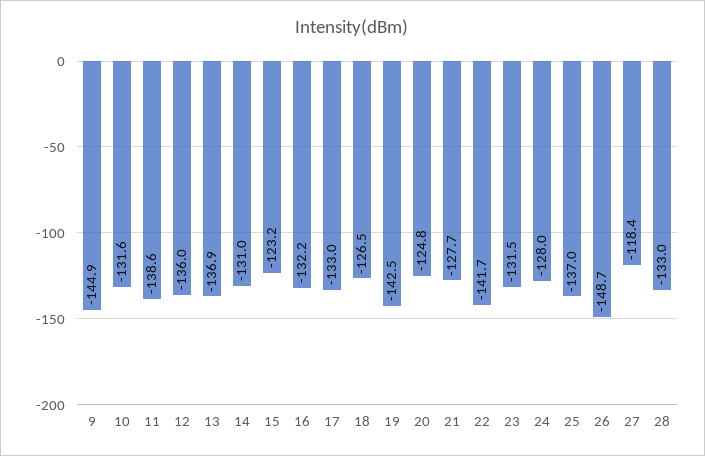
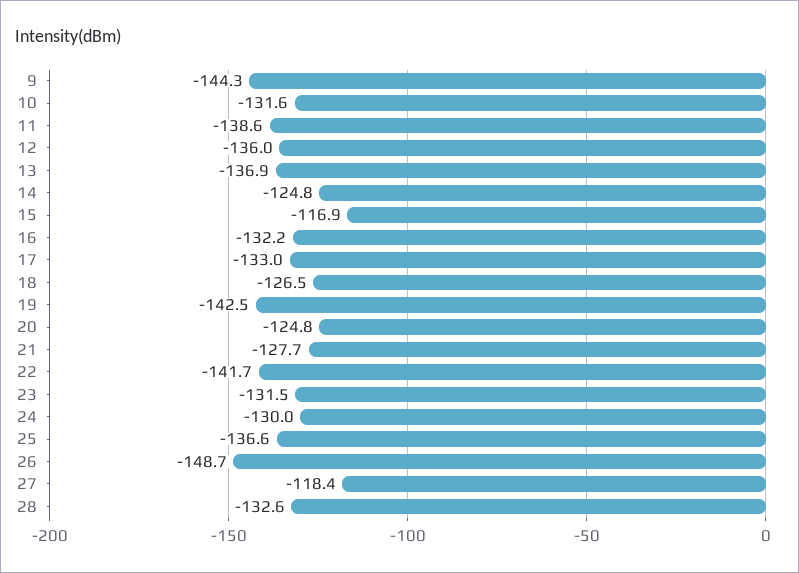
  {
-   "9": -144.9,
+   "9": -144.3,
    "10": -131.6,
    "11": -138.6,
    "12": -136,
    "13": -136.9,
-   "14": -131,
+   "14": -124.8,
-   "15": -123.2,
+   "15": -116.9,
    "16": -132.2,
    "17": -133,
    "18": -126.5,
    "19": -142.5,
    "20": -124.8,
    "21": -127.7,
    "22": -141.7,
    "23": -131.5,
-   "24": -128,
+   "24": -130,
-   "25": -137,
+   "25": -136.6,
    "26": -148.7,
    "27": -118.4,
-   "28": -133
+   "28": -132.6
  }

